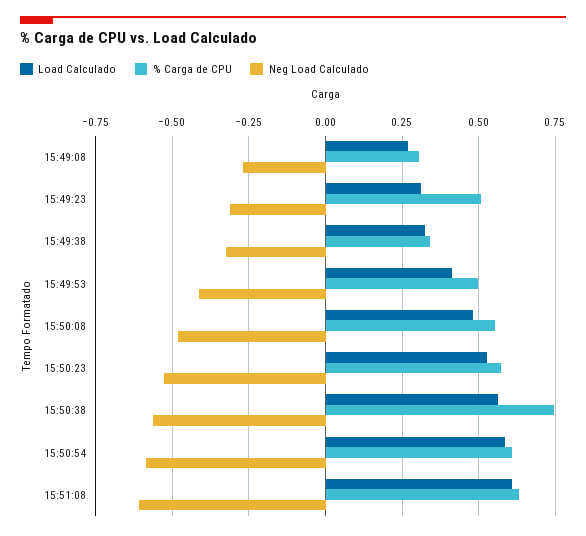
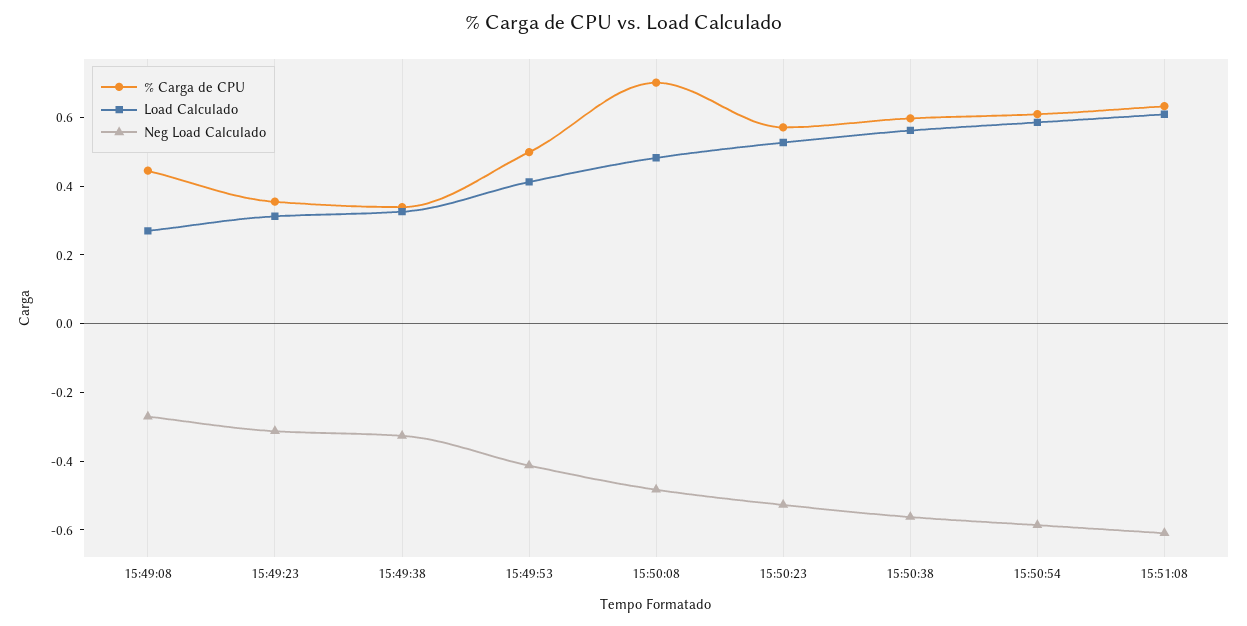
  {
    "Load Calculado": {
      "15:49:08": 0.275,
      "15:49:23": 0.3,
      "15:49:38": 0.325,
      "15:49:53": 0.4,
      "15:50:08": 0.475,
      "15:50:23": 0.525,
      "15:50:38": 0.55,
      "15:50:54": 0.575,
      "15:51:08": 0.6
    },
    "% Carga de CPU": {
-     "15:49:08": 0.3,
+     "15:49:08": 0.45,
-     "15:49:23": 0.5,
+     "15:49:23": 0.35,
      "15:49:38": 0.35,
      "15:49:53": 0.5,
-     "15:50:08": 0.55,
+     "15:50:08": 0.7,
      "15:50:23": 0.575,
-     "15:50:38": 0.75,
+     "15:50:38": 0.6,
      "15:50:54": 0.6,
      "15:51:08": 0.625
    },
    "Neg Load Calculado": {
      "15:49:08": -0.275,
      "15:49:23": -0.3,
      "15:49:38": -0.325,
      "15:49:53": -0.4,
      "15:50:08": -0.475,
      "15:50:23": -0.525,
      "15:50:38": -0.55,
      "15:50:54": -0.575,
      "15:51:08": -0.6
    }
  }

